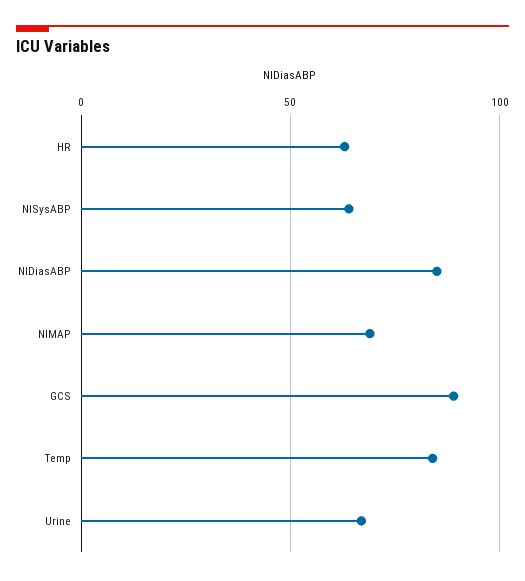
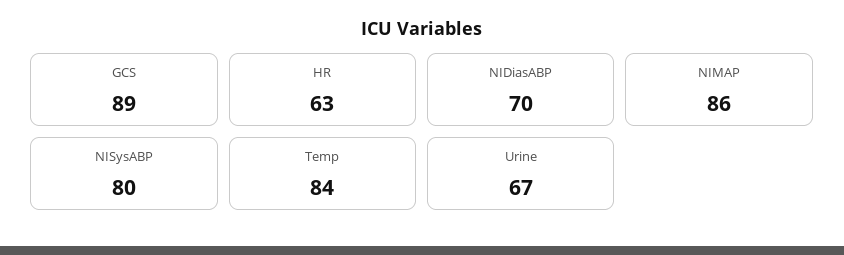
  {
    "HR": 63,
-   "NISysABP": 65,
+   "NISysABP": 80,
-   "NIDiasABP": 85,
+   "NIDiasABP": 70,
-   "NIMAP": 70,
+   "NIMAP": 86,
    "GCS": 89,
    "Temp": 84,
    "Urine": 67
  }

